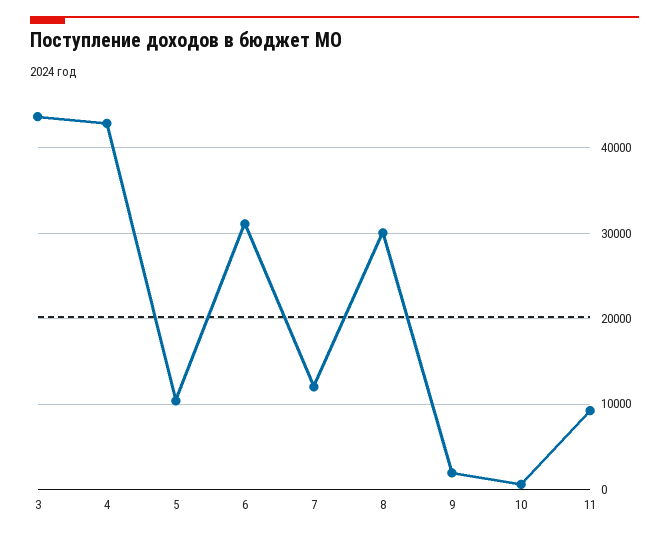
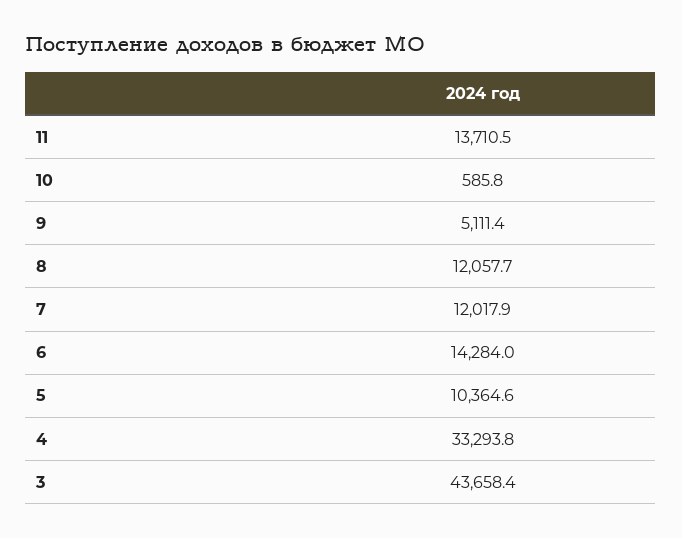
  {
    "3": 43658.4,
-   "4": 43000,
+   "4": 33293.8,
    "5": 10364.6,
-   "6": 31000,
+   "6": 14284,
    "7": 12017.9,
-   "8": 30000,
+   "8": 12057.7,
-   "9": 2000,
+   "9": 5111.4,
    "10": 585.8,
-   "11": 9000
+   "11": 13710.5
  }

